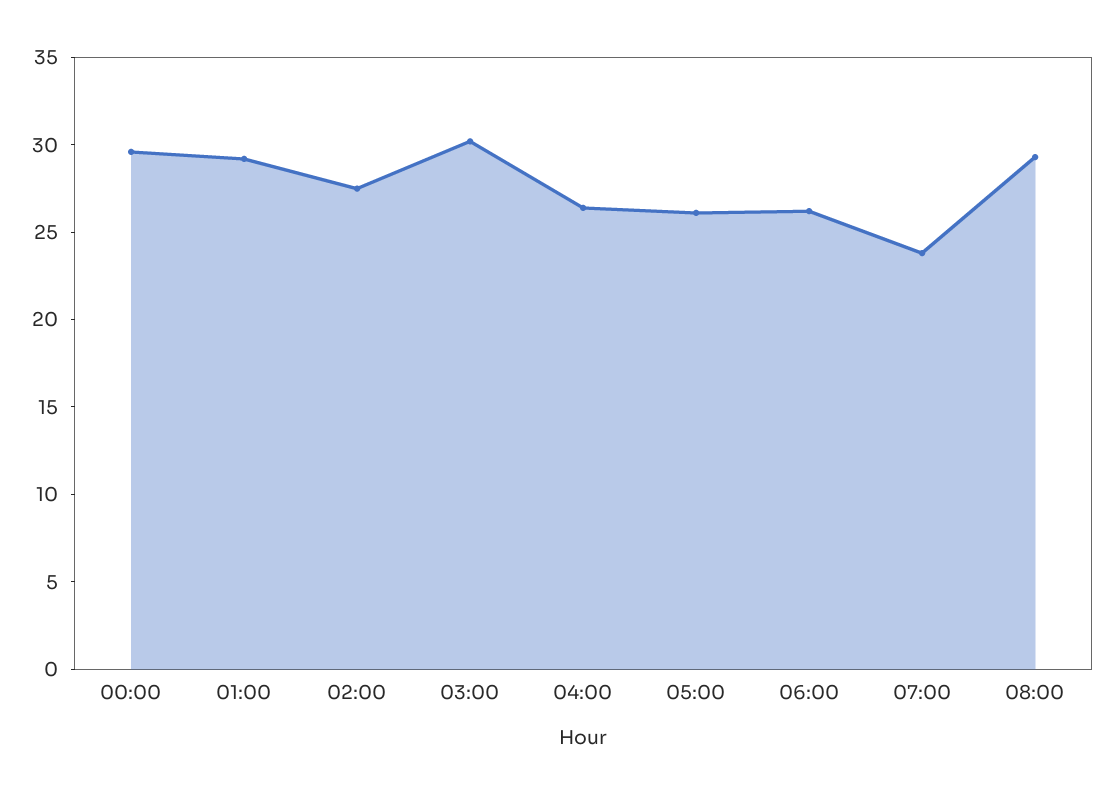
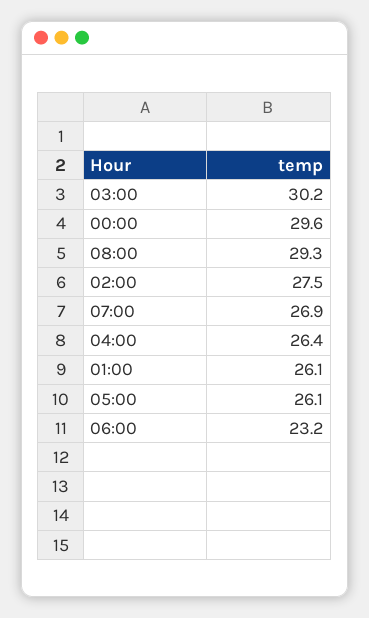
  {
    "00:00": 29.6,
-   "01:00": 29,
+   "01:00": 26.1,
    "02:00": 27.5,
    "03:00": 30.2,
    "04:00": 26.4,
    "05:00": 26.1,
-   "06:00": 26,
+   "06:00": 23.2,
-   "07:00": 24,
+   "07:00": 26.9,
    "08:00": 29.3
  }

